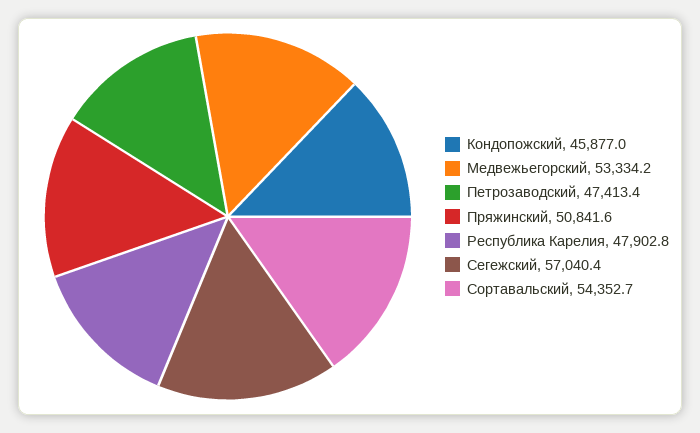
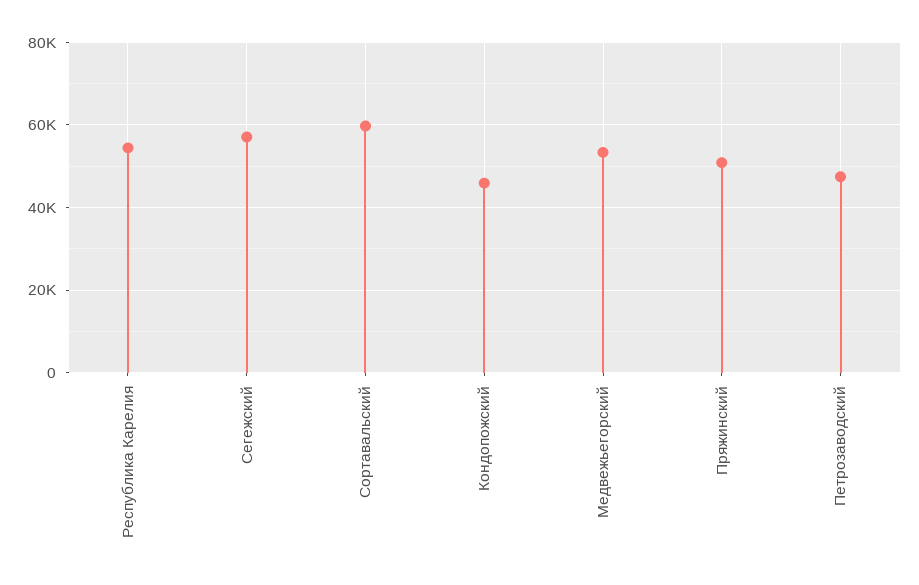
  {
    "Кондопожский": 45877,
    "Медвежьегорский": 53334.2,
    "Петрозаводский": 47413.4,
    "Пряжинский": 50841.6,
-   "Республика Карелия": 47902.8,
+   "Республика Карелия": 54000,
    "Сегежский": 57040.4,
-   "Сортавальский": 54352.7
+   "Сортавальский": 60000
  }

